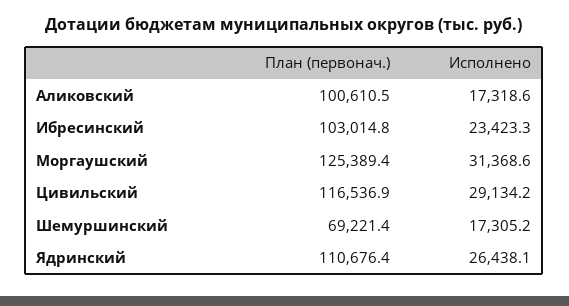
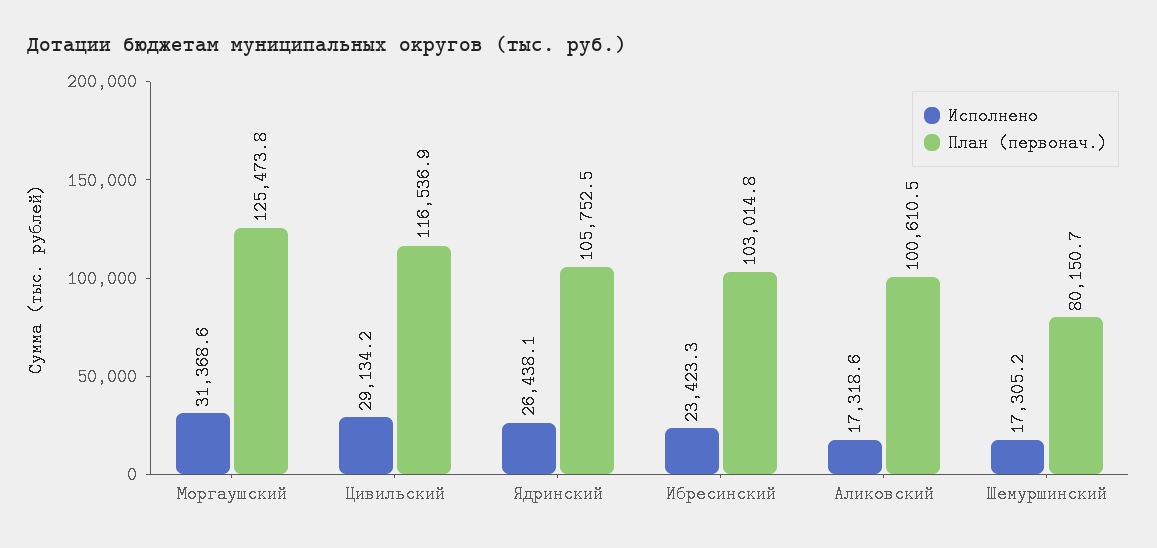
  {
    "План (первонач.)": {
      "Аликовский": 100610.5,
      "Ибресинский": 103014.8,
-     "Моргаушский": 125389.4,
+     "Моргаушский": 125473.8,
      "Цивильский": 116536.9,
-     "Шемуршинский": 69221.4,
+     "Шемуршинский": 80150.7,
-     "Ядринский": 110676.4
+     "Ядринский": 105752.5
    },
    "Исполнено": {
      "Аликовский": 17318.6,
      "Ибресинский": 23423.3,
      "Моргаушский": 31368.6,
      "Цивильский": 29134.2,
      "Шемуршинский": 17305.2,
      "Ядринский": 26438.1
    }
  }

